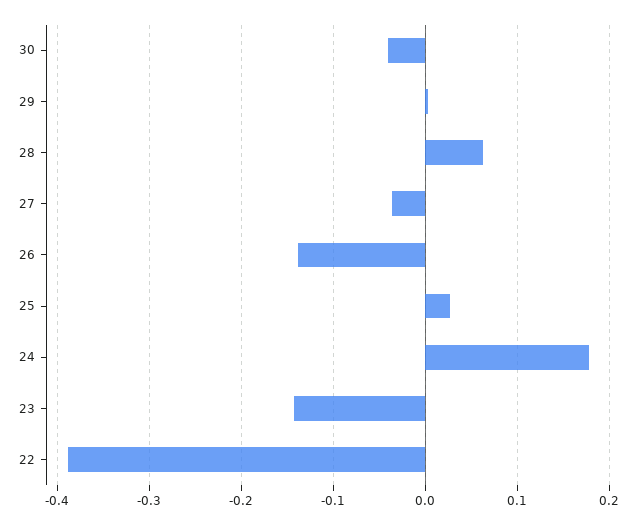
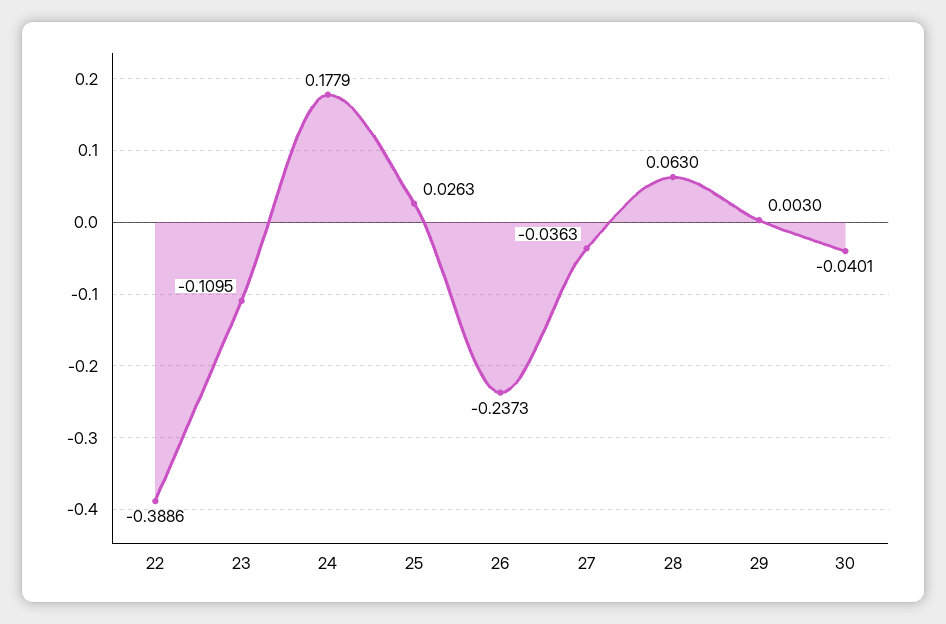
  {
    "30": -0.0401,
    "29": 0.003,
    "28": 0.063,
    "27": -0.0363,
-   "26": -0.14,
+   "26": -0.2373,
    "25": 0.0263,
    "24": 0.1779,
-   "23": -0.14,
+   "23": -0.1095,
    "22": -0.3886
  }

